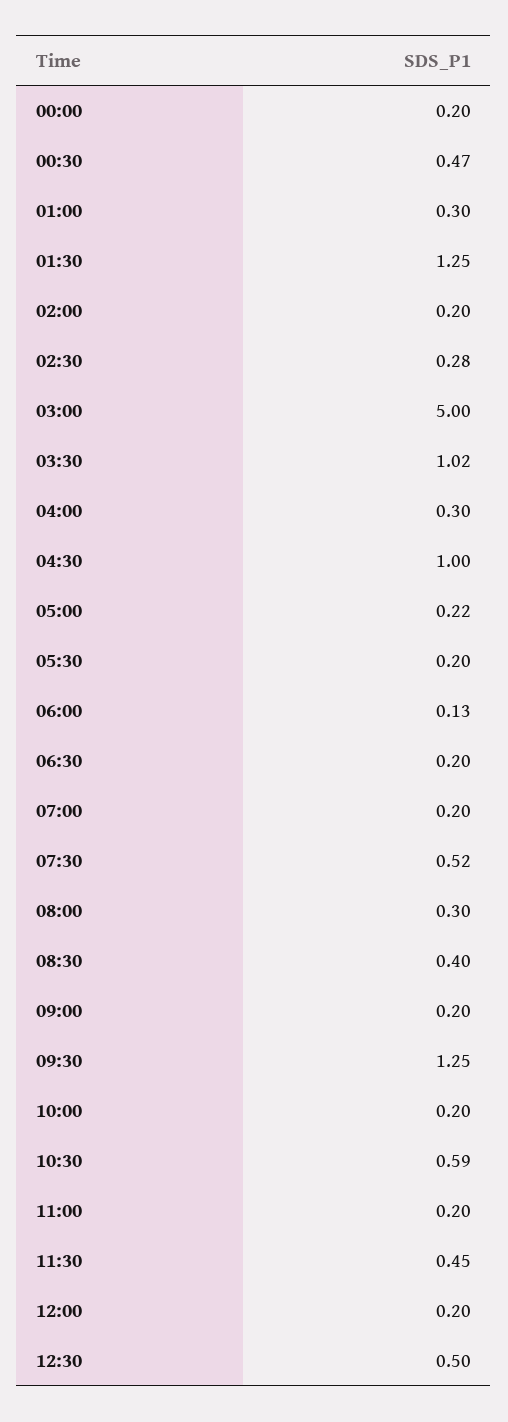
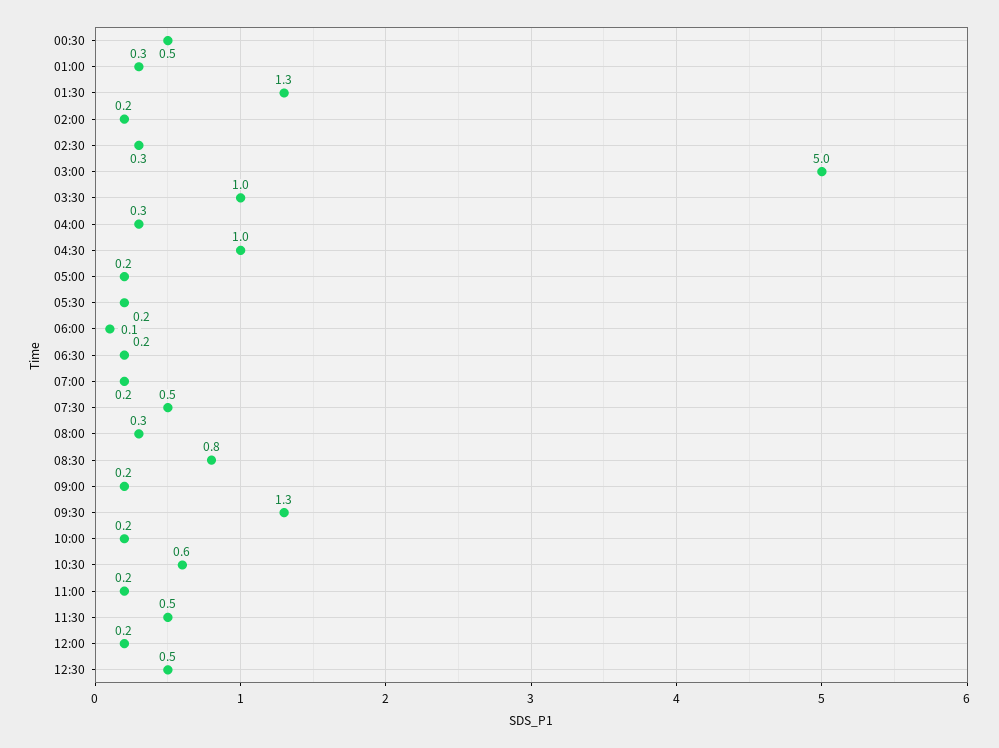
  {
-   "00:00": 0.2,
    "00:30": 0.47,
    "01:00": 0.3,
    "01:30": 1.25,
    "02:00": 0.2,
    "02:30": 0.28,
    "03:00": 5,
    "03:30": 1.02,
    "04:00": 0.3,
    "04:30": 1,
    "05:00": 0.22,
    "05:30": 0.2,
    "06:00": 0.13,
    "06:30": 0.2,
    "07:00": 0.2,
    "07:30": 0.52,
    "08:00": 0.3,
-   "08:30": 0.4,
+   "08:30": 0.8,
    "09:00": 0.2,
    "09:30": 1.25,
    "10:00": 0.2,
    "10:30": 0.59,
    "11:00": 0.2,
    "11:30": 0.45,
    "12:00": 0.2,
    "12:30": 0.5
  }

